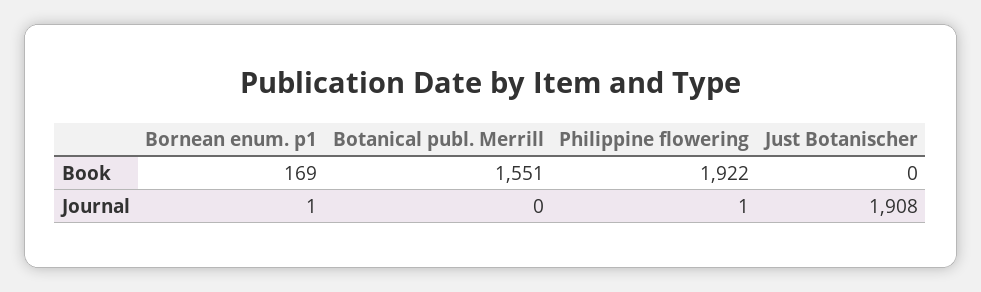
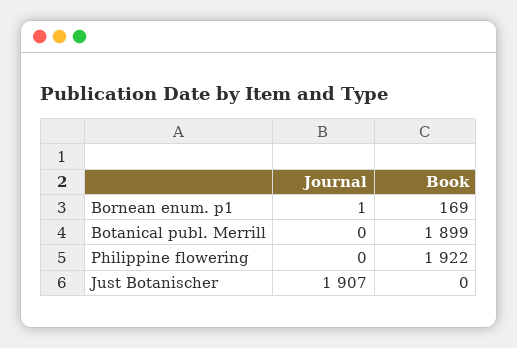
  {
    "Bornean enum. p1": {
      "Book": 169,
      "Journal": 1
    },
    "Botanical publ. Merrill": {
-     "Book": 1551,
+     "Book": 1899,
      "Journal": 0
    },
    "Philippine flowering": {
      "Book": 1922,
-     "Journal": 1
+     "Journal": 0
    },
    "Just Botanischer": {
      "Book": 0,
-     "Journal": 1908
+     "Journal": 1907
    }
  }

